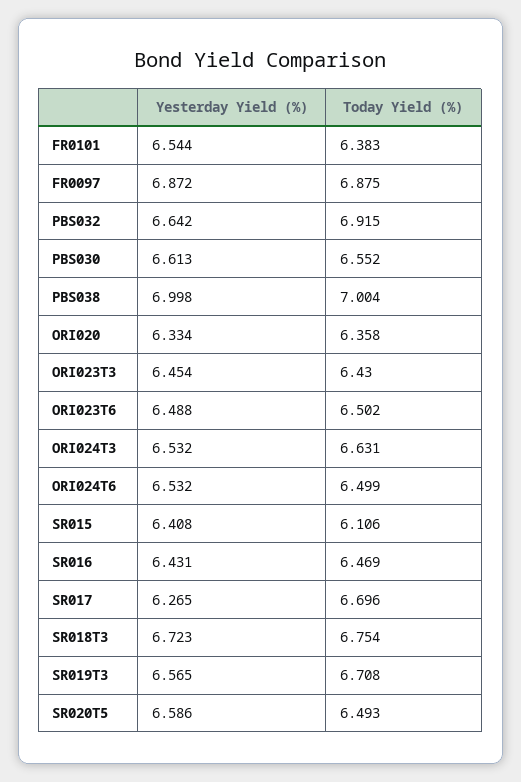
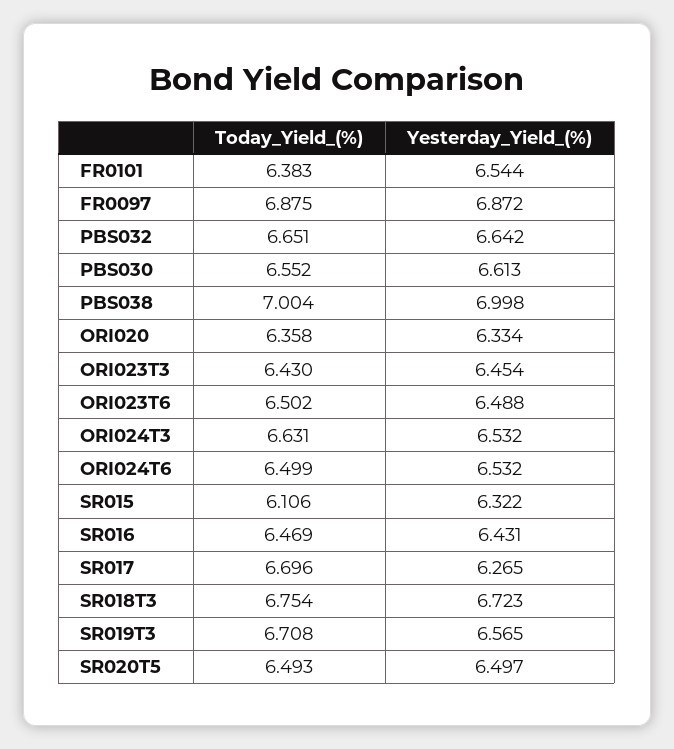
  {
    "Yesterday Yield (%)": {
      "FR0101": 6.544,
      "FR0097": 6.872,
      "PBS032": 6.642,
      "PBS030": 6.613,
      "PBS038": 6.998,
      "ORI020": 6.334,
      "ORI023T3": 6.454,
      "ORI023T6": 6.488,
      "ORI024T3": 6.532,
      "ORI024T6": 6.532,
-     "SR015": 6.408,
+     "SR015": 6.322,
      "SR016": 6.431,
      "SR017": 6.265,
      "SR018T3": 6.723,
      "SR019T3": 6.565,
-     "SR020T5": 6.586
+     "SR020T5": 6.497
    },
    "Today Yield (%)": {
      "FR0101": 6.383,
      "FR0097": 6.875,
-     "PBS032": 6.915,
+     "PBS032": 6.651,
      "PBS030": 6.552,
      "PBS038": 7.004,
      "ORI020": 6.358,
      "ORI023T3": 6.43,
      "ORI023T6": 6.502,
      "ORI024T3": 6.631,
      "ORI024T6": 6.499,
      "SR015": 6.106,
      "SR016": 6.469,
      "SR017": 6.696,
      "SR018T3": 6.754,
      "SR019T3": 6.708,
      "SR020T5": 6.493
    }
  }

